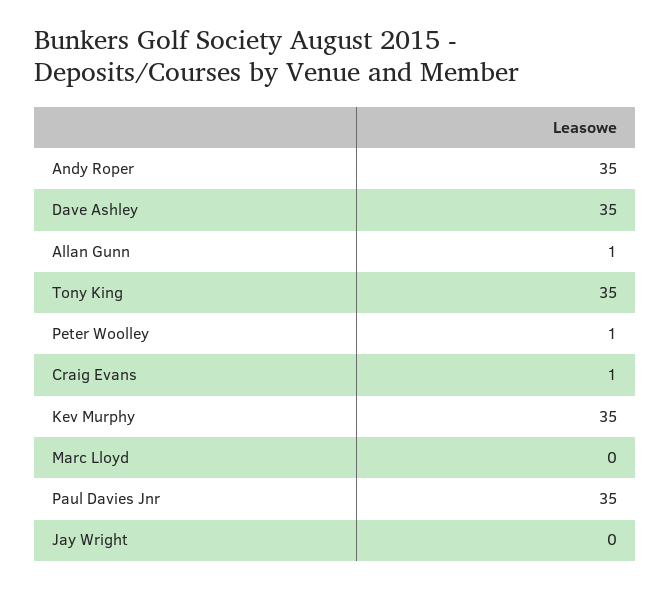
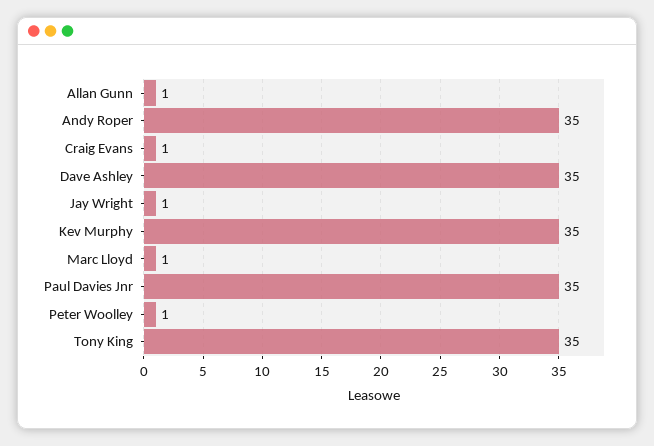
  {
    "Andy Roper": 35,
    "Dave Ashley": 35,
    "Allan Gunn": 1,
    "Tony King": 35,
    "Peter Woolley": 1,
    "Craig Evans": 1,
    "Kev Murphy": 35,
-   "Marc Lloyd": 0,
+   "Marc Lloyd": 1,
    "Paul Davies Jnr": 35,
-   "Jay Wright": 0
+   "Jay Wright": 1
  }

